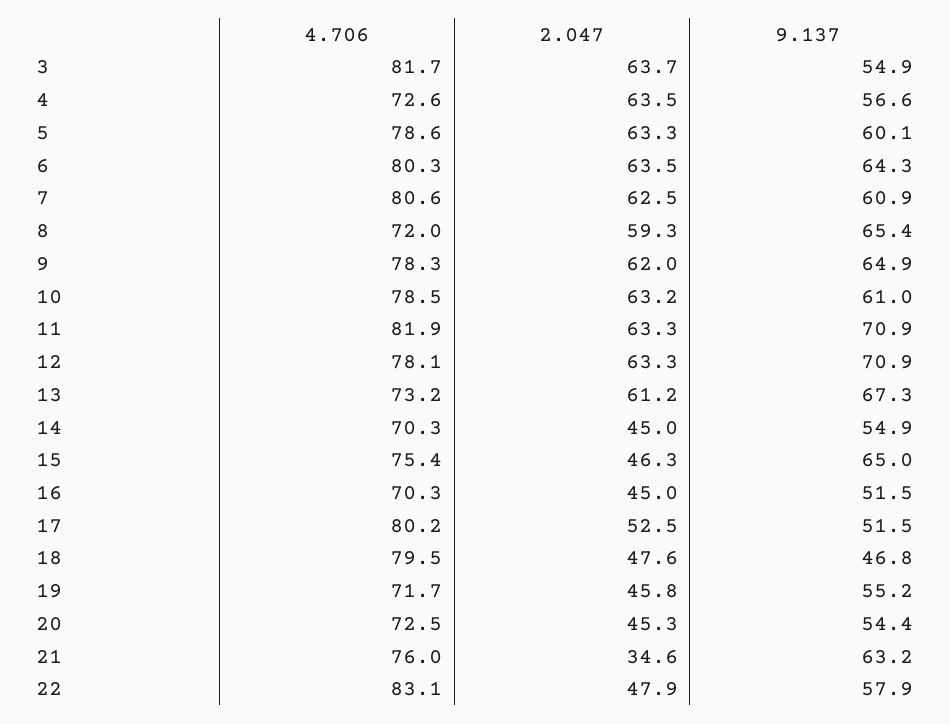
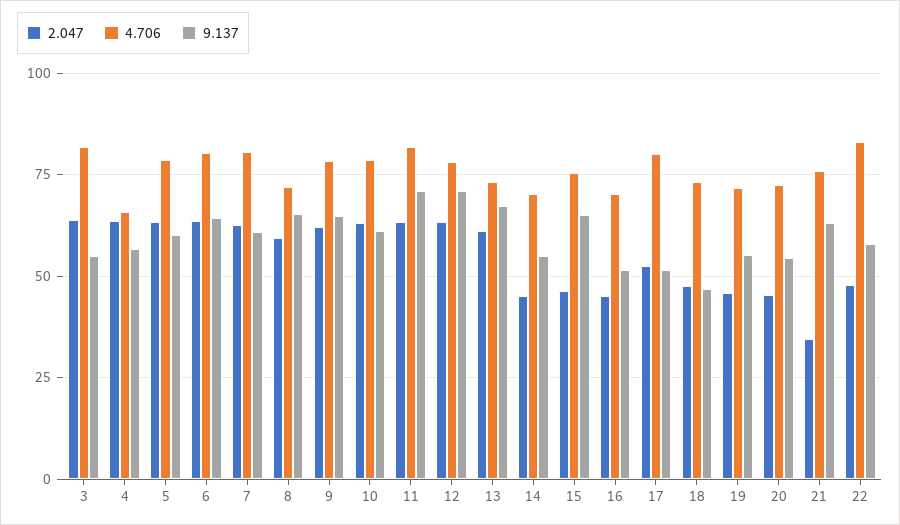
  {
    "4.706": {
      "3": 81.7,
-     "4": 72.6,
+     "4": 65,
      "5": 78.6,
      "6": 80.3,
      "7": 80.6,
      "8": 72,
      "9": 78.3,
      "10": 78.5,
      "11": 81.9,
      "12": 78.1,
      "13": 73.2,
      "14": 70.3,
      "15": 75.4,
      "16": 70.3,
      "17": 80.2,
-     "18": 79.5,
+     "18": 72.5,
      "19": 71.7,
      "20": 72.5,
      "21": 76,
      "22": 83.1
    },
    "2.047": {
      "3": 63.7,
      "4": 63.5,
      "5": 63.3,
      "6": 63.5,
      "7": 62.5,
      "8": 59.3,
      "9": 62,
      "10": 63.2,
      "11": 63.3,
      "12": 63.3,
      "13": 61.2,
      "14": 45,
      "15": 46.3,
      "16": 45,
      "17": 52.5,
      "18": 47.6,
      "19": 45.8,
      "20": 45.3,
      "21": 34.6,
      "22": 47.9
    },
    "9.137": {
      "3": 54.9,
      "4": 56.6,
      "5": 60.1,
      "6": 64.3,
      "7": 60.9,
      "8": 65.4,
      "9": 64.9,
      "10": 61,
      "11": 70.9,
      "12": 70.9,
      "13": 67.3,
      "14": 54.9,
      "15": 65,
      "16": 51.5,
      "17": 51.5,
      "18": 46.8,
      "19": 55.2,
      "20": 54.4,
      "21": 63.2,
      "22": 57.9
    }
  }

